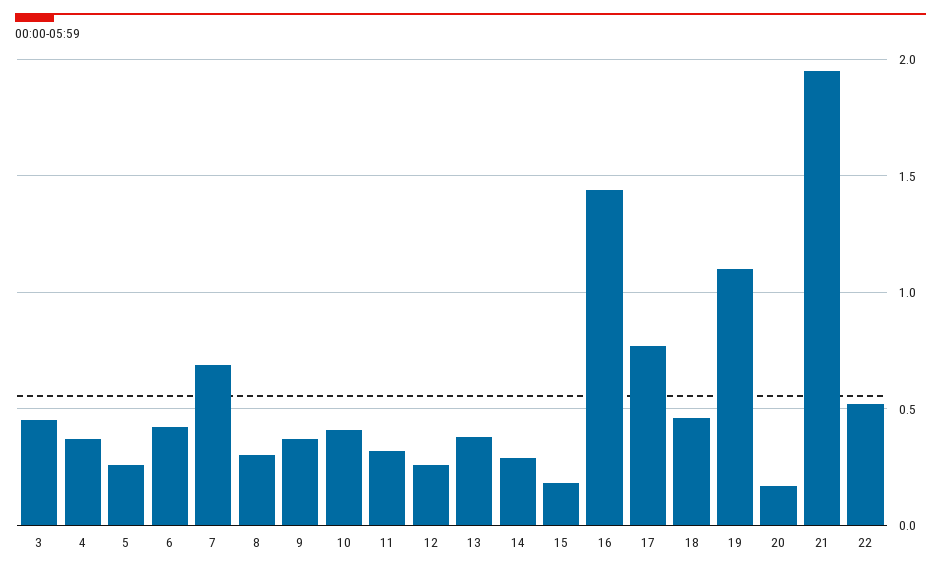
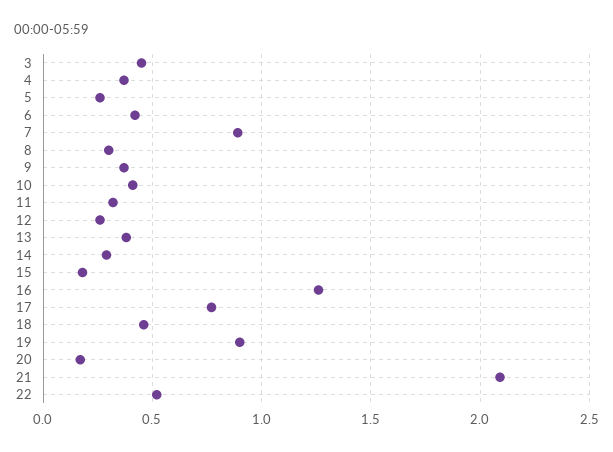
  {
    "3": 0.45,
    "4": 0.35,
    "5": 0.25,
    "6": 0.4,
-   "7": 0.7,
+   "7": 0.9,
    "8": 0.3,
    "9": 0.35,
    "10": 0.4,
    "11": 0.3,
    "12": 0.25,
    "13": 0.4,
    "14": 0.3,
    "15": 0.2,
-   "16": 1.45,
+   "16": 1.25,
    "17": 0.75,
    "18": 0.45,
-   "19": 1.1,
+   "19": 0.9,
    "20": 0.15,
-   "21": 1.95,
+   "21": 2.1,
    "22": 0.5
  }

